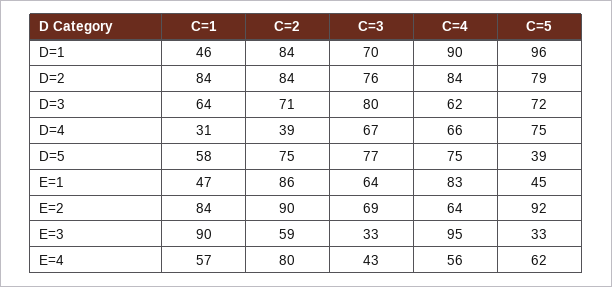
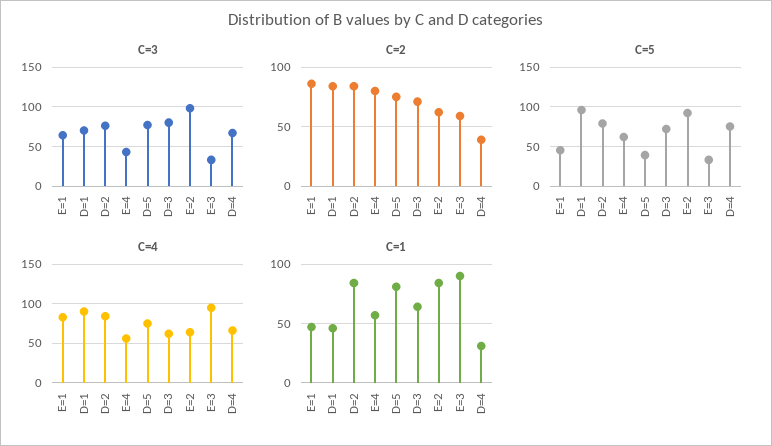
  {
    "C=1": {
      "D=1": 46,
      "D=2": 84,
      "D=3": 64,
      "D=4": 31,
-     "D=5": 58,
+     "D=5": 80,
      "E=1": 47,
      "E=2": 84,
      "E=3": 90,
      "E=4": 57
    },
    "C=2": {
      "D=1": 84,
      "D=2": 84,
      "D=3": 71,
      "D=4": 39,
      "D=5": 75,
      "E=1": 86,
-     "E=2": 90,
+     "E=2": 60,
      "E=3": 59,
      "E=4": 80
    },
    "C=3": {
      "D=1": 70,
      "D=2": 76,
      "D=3": 80,
      "D=4": 67,
      "D=5": 77,
      "E=1": 64,
-     "E=2": 69,
+     "E=2": 100,
      "E=3": 33,
      "E=4": 43
    },
    "C=4": {
      "D=1": 90,
      "D=2": 84,
      "D=3": 62,
      "D=4": 66,
      "D=5": 75,
      "E=1": 83,
      "E=2": 64,
      "E=3": 95,
      "E=4": 56
    },
    "C=5": {
      "D=1": 96,
      "D=2": 79,
      "D=3": 72,
      "D=4": 75,
      "D=5": 39,
      "E=1": 45,
      "E=2": 92,
      "E=3": 33,
      "E=4": 62
    }
  }

